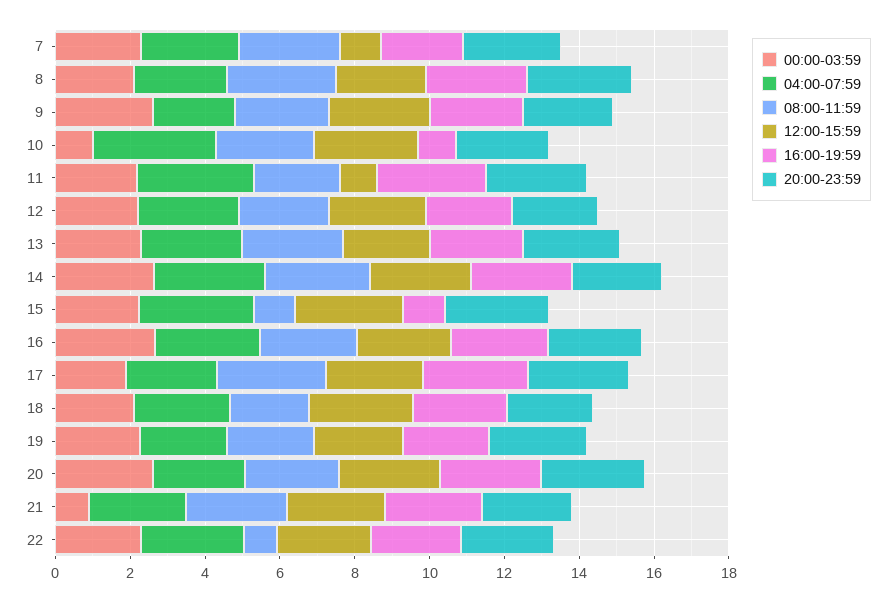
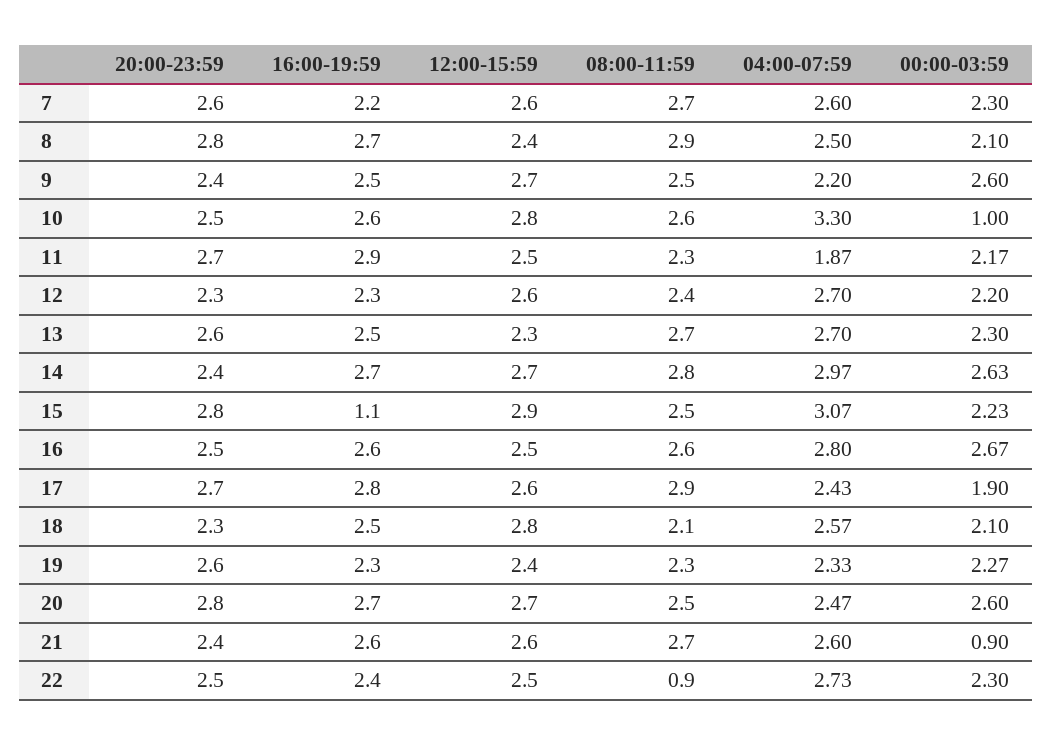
  {
    "00:00-03:59": {
      "7": 2.3,
      "8": 2.1,
      "9": 2.6,
      "10": 1,
      "11": 2.17,
      "12": 2.2,
      "13": 2.3,
      "14": 2.63,
      "15": 2.23,
      "16": 2.67,
      "17": 1.9,
      "18": 2.1,
      "19": 2.27,
      "20": 2.6,
      "21": 0.9,
      "22": 2.3
    },
    "04:00-07:59": {
      "7": 2.6,
      "8": 2.5,
      "9": 2.2,
      "10": 3.3,
-     "11": 3,
+     "11": 1.87,
      "12": 2.7,
      "13": 2.7,
      "14": 2.97,
      "15": 3.07,
      "16": 2.8,
      "17": 2.43,
      "18": 2.57,
      "19": 2.33,
      "20": 2.47,
      "21": 2.6,
      "22": 2.73
    },
    "08:00-11:59": {
      "7": 2.7,
      "8": 2.9,
      "9": 2.5,
      "10": 2.6,
      "11": 2.3,
      "12": 2.4,
      "13": 2.7,
      "14": 2.8,
-     "15": 1,
+     "15": 2.5,
      "16": 2.6,
      "17": 2.9,
      "18": 2.1,
      "19": 2.3,
      "20": 2.5,
      "21": 2.7,
      "22": 0.9
    },
    "12:00-15:59": {
-     "7": 1,
+     "7": 2.6,
      "8": 2.4,
      "9": 2.7,
      "10": 2.8,
-     "11": 1,
+     "11": 2.5,
      "12": 2.6,
      "13": 2.3,
      "14": 2.7,
      "15": 2.9,
      "16": 2.5,
      "17": 2.6,
      "18": 2.8,
      "19": 2.4,
      "20": 2.7,
      "21": 2.6,
      "22": 2.5
    },
    "16:00-19:59": {
      "7": 2.2,
      "8": 2.7,
      "9": 2.5,
-     "10": 1,
+     "10": 2.6,
      "11": 2.9,
      "12": 2.3,
      "13": 2.5,
      "14": 2.7,
      "15": 1.1,
      "16": 2.6,
      "17": 2.8,
      "18": 2.5,
      "19": 2.3,
      "20": 2.7,
      "21": 2.6,
      "22": 2.4
    },
    "20:00-23:59": {
      "7": 2.6,
      "8": 2.8,
      "9": 2.4,
      "10": 2.5,
      "11": 2.7,
      "12": 2.3,
      "13": 2.6,
      "14": 2.4,
      "15": 2.8,
      "16": 2.5,
      "17": 2.7,
      "18": 2.3,
      "19": 2.6,
      "20": 2.8,
      "21": 2.4,
      "22": 2.5
    }
  }

